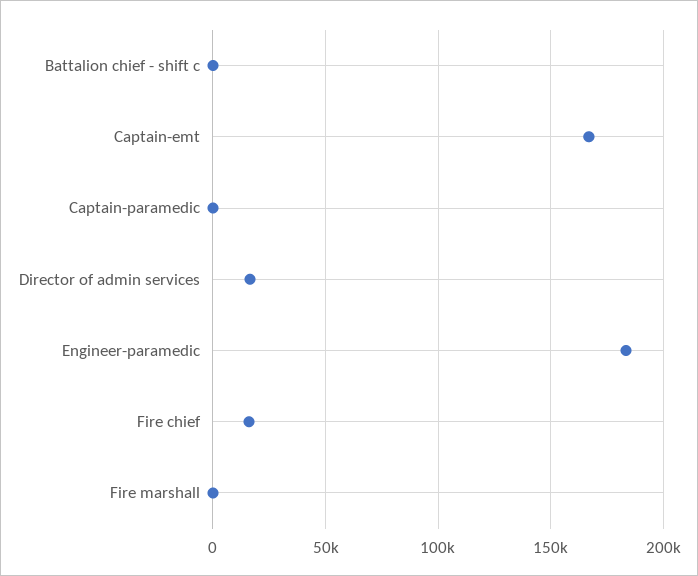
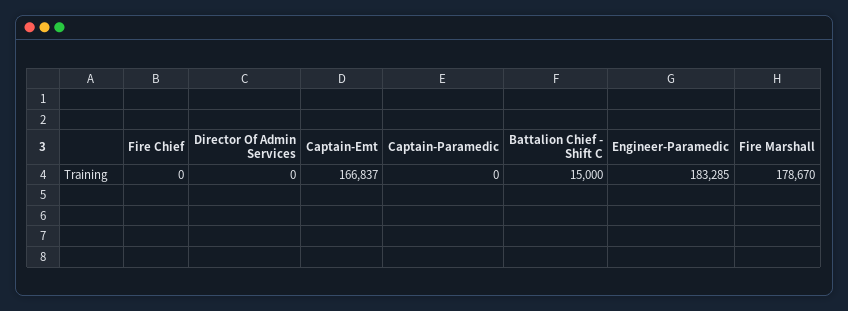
  {
-   "Battalion chief - shift c": 0,
+   "Battalion chief - shift c": 15000,
    "Captain-emt": 166837,
    "Captain-paramedic": 0,
-   "Director of admin services": 15000,
+   "Director of admin services": 0,
    "Engineer-paramedic": 183285,
-   "Fire chief": 15000,
+   "Fire chief": 0,
-   "Fire marshall": 0
+   "Fire marshall": 178670
  }

